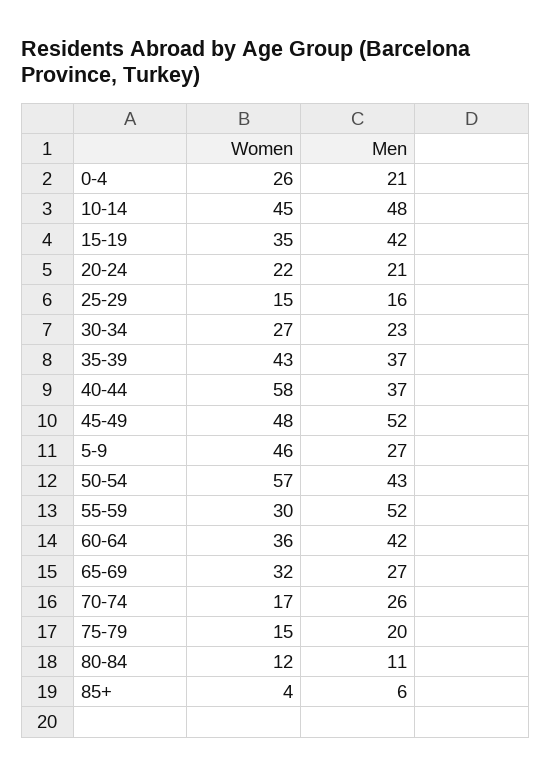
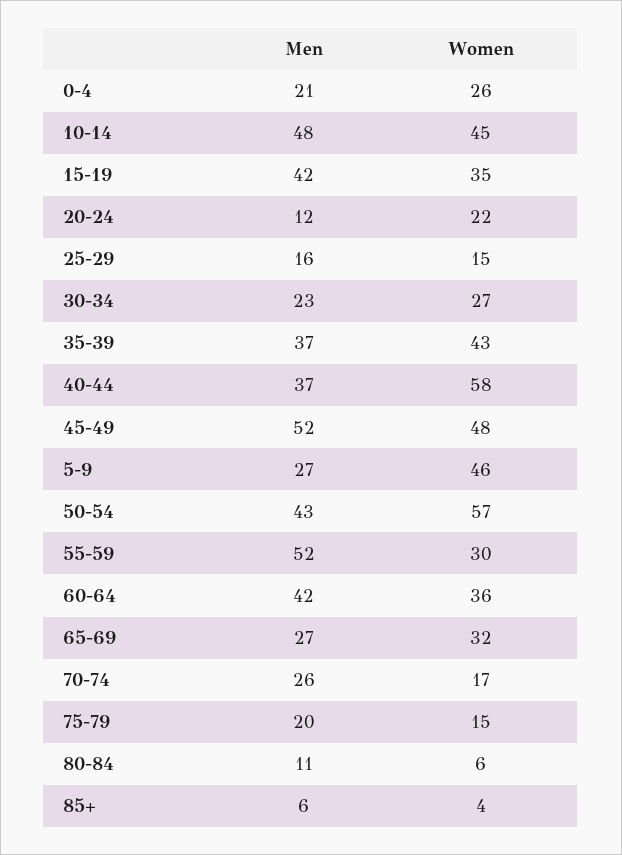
  {
    "Women": {
      "0-4": 26,
      "10-14": 45,
      "15-19": 35,
      "20-24": 22,
      "25-29": 15,
      "30-34": 27,
      "35-39": 43,
      "40-44": 58,
      "45-49": 48,
      "5-9": 46,
      "50-54": 57,
      "55-59": 30,
      "60-64": 36,
      "65-69": 32,
      "70-74": 17,
      "75-79": 15,
-     "80-84": 12,
+     "80-84": 6,
      "85+": 4
    },
    "Men": {
      "0-4": 21,
      "10-14": 48,
      "15-19": 42,
-     "20-24": 21,
+     "20-24": 12,
      "25-29": 16,
      "30-34": 23,
      "35-39": 37,
      "40-44": 37,
      "45-49": 52,
      "5-9": 27,
      "50-54": 43,
      "55-59": 52,
      "60-64": 42,
      "65-69": 27,
      "70-74": 26,
      "75-79": 20,
      "80-84": 11,
      "85+": 6
    }
  }

